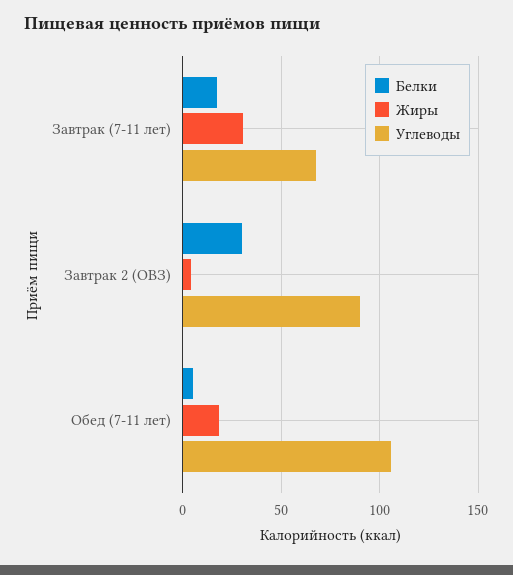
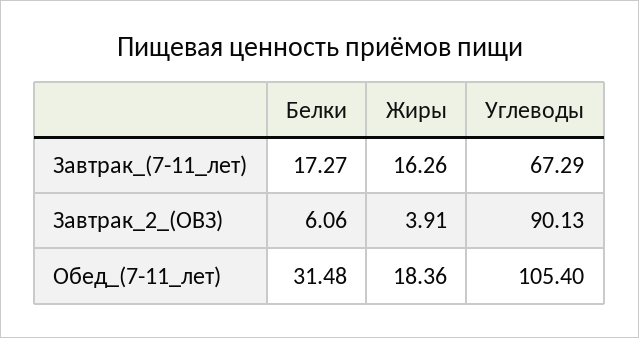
  {
    "Белки": {
      "Завтрак (7-11 лет)": 17.27,
-     "Завтрак 2 (ОВЗ)": 30,
+     "Завтрак 2 (ОВЗ)": 6.06,
-     "Обед (7-11 лет)": 5
+     "Обед (7-11 лет)": 31.48
    },
    "Жиры": {
-     "Завтрак (7-11 лет)": 30,
+     "Завтрак (7-11 лет)": 16.26,
      "Завтрак 2 (ОВЗ)": 3.91,
      "Обед (7-11 лет)": 18.36
    },
    "Углеводы": {
      "Завтрак (7-11 лет)": 67.29,
      "Завтрак 2 (ОВЗ)": 90.13,
      "Обед (7-11 лет)": 105.4
    }
  }

